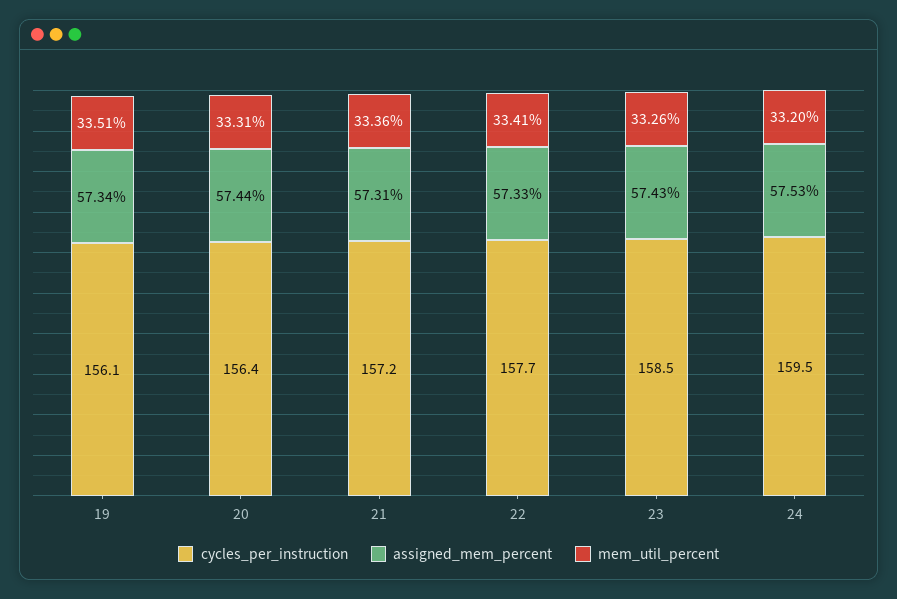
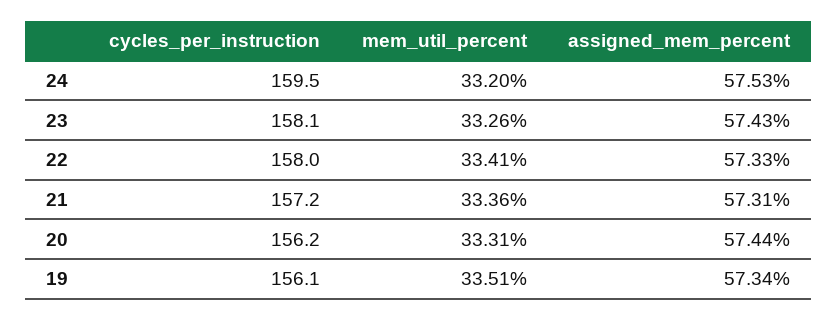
  {
    "cycles_per_instruction": {
      "19": 156.1,
-     "20": 156.4,
+     "20": 156.2,
      "21": 157.2,
-     "22": 157.7,
+     "22": 158,
-     "23": 158.5,
+     "23": 158.1,
      "24": 159.5
    },
    "assigned_mem_percent": {
      "19": 57.34,
      "20": 57.44,
      "21": 57.31,
      "22": 57.33,
      "23": 57.43,
      "24": 57.53
    },
    "mem_util_percent": {
      "19": 33.51,
      "20": 33.31,
      "21": 33.36,
      "22": 33.41,
      "23": 33.26,
      "24": 33.2
    }
  }

